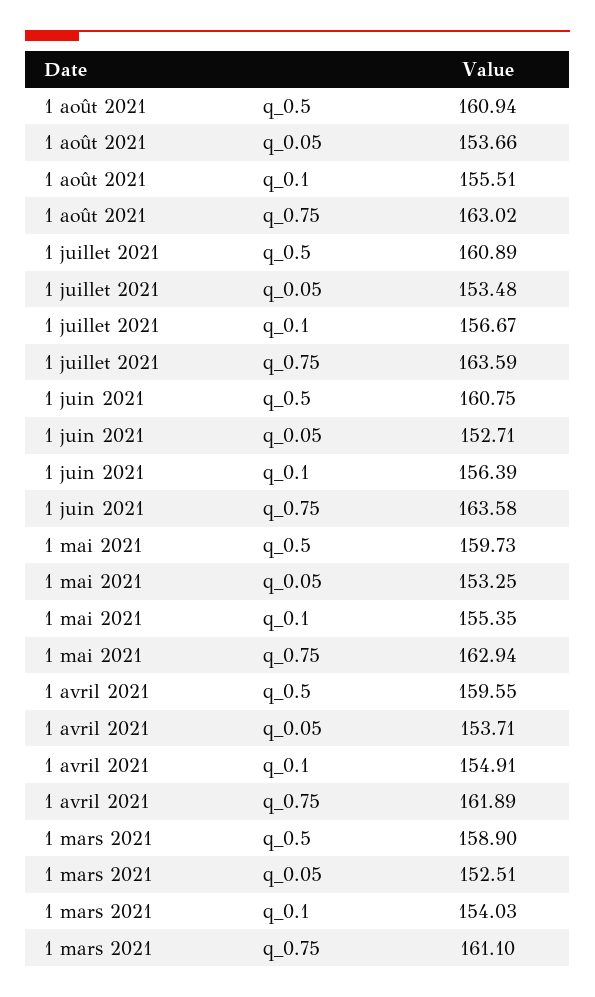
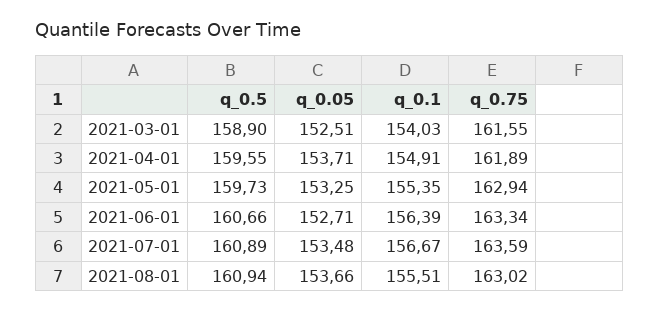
  {
    "1 août 2021": {
      "q_0.5": 160.94,
      "q_0.05": 153.66,
      "q_0.1": 155.51,
      "q_0.75": 163.02
    },
    "1 juillet 2021": {
      "q_0.5": 160.89,
      "q_0.05": 153.48,
      "q_0.1": 156.67,
      "q_0.75": 163.59
    },
    "1 juin 2021": {
-     "q_0.5": 160.75,
+     "q_0.5": 160.66,
      "q_0.05": 152.71,
      "q_0.1": 156.39,
-     "q_0.75": 163.58
+     "q_0.75": 163.34
    },
    "1 mai 2021": {
      "q_0.5": 159.73,
      "q_0.05": 153.25,
      "q_0.1": 155.35,
      "q_0.75": 162.94
    },
    "1 avril 2021": {
      "q_0.5": 159.55,
      "q_0.05": 153.71,
      "q_0.1": 154.91,
      "q_0.75": 161.89
    },
    "1 mars 2021": {
      "q_0.5": 158.9,
      "q_0.05": 152.51,
      "q_0.1": 154.03,
-     "q_0.75": 161.1
+     "q_0.75": 161.55
    }
  }

